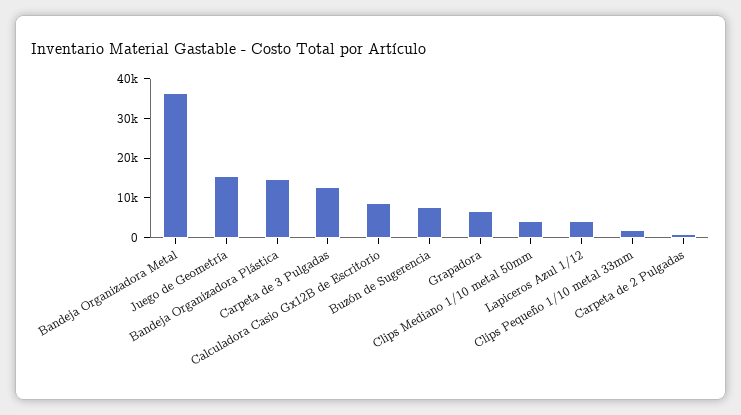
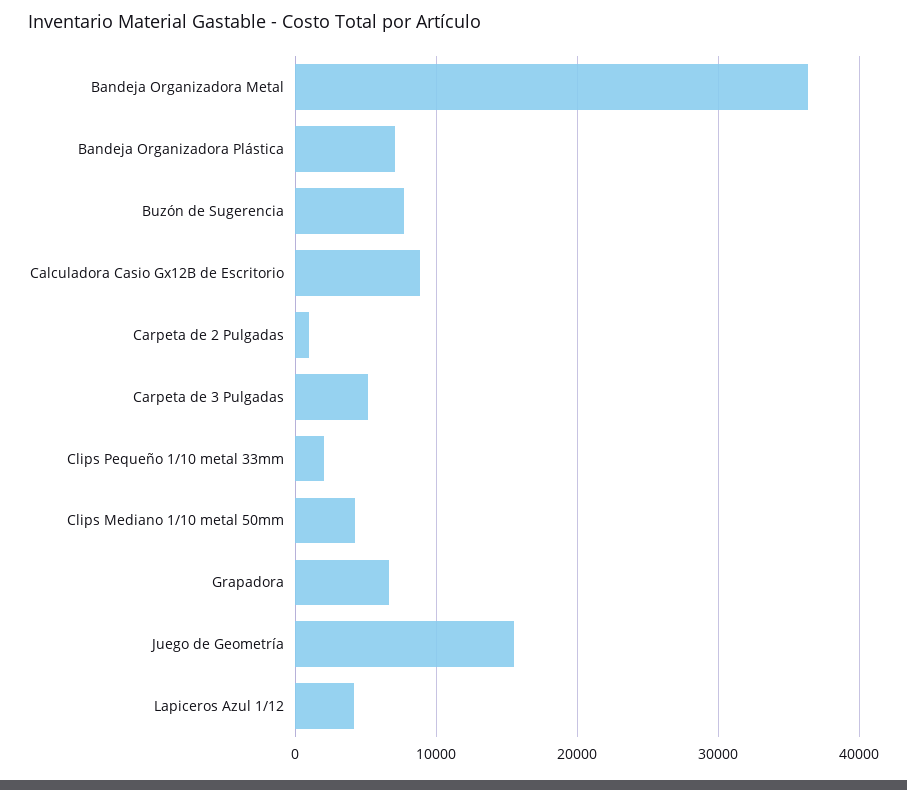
  {
    "Bandeja Organizadora Metal": 36000,
    "Juego de Geometría": 16000,
-   "Bandeja Organizadora Plástica": 15000,
+   "Bandeja Organizadora Plástica": 7000,
-   "Carpeta de 3 Pulgadas": 12500,
+   "Carpeta de 3 Pulgadas": 5000,
    "Calculadora Casio Gx12B de Escritorio": 9000,
    "Buzón de Sugerencia": 8000,
    "Grapadora": 7000,
    "Clips Mediano 1/10 metal 50mm": 4000,
    "Lapiceros Azul 1/12": 4000,
    "Clips Pequeño 1/10 metal 33mm": 2000,
    "Carpeta de 2 Pulgadas": 1000
  }

